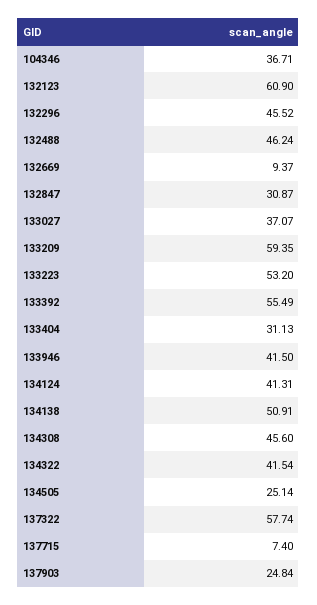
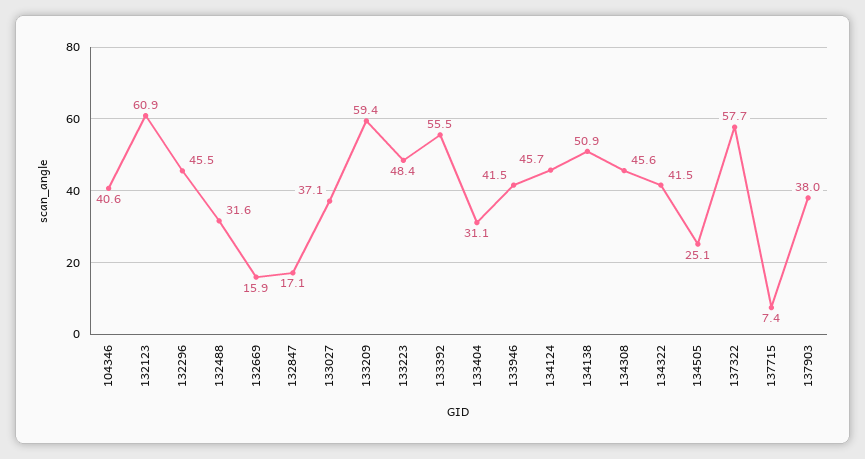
  {
-   "104346": 36.71,
+   "104346": 40.6,
    "132123": 60.9,
    "132296": 45.52,
-   "132488": 46.24,
+   "132488": 31.6,
-   "132669": 9.37,
+   "132669": 15.9,
-   "132847": 30.87,
+   "132847": 17.1,
    "133027": 37.07,
    "133209": 59.35,
-   "133223": 53.2,
+   "133223": 48.4,
    "133392": 55.49,
    "133404": 31.13,
    "133946": 41.5,
-   "134124": 41.31,
+   "134124": 45.7,
    "134138": 50.91,
    "134308": 45.6,
    "134322": 41.54,
    "134505": 25.14,
    "137322": 57.74,
    "137715": 7.4,
-   "137903": 24.84
+   "137903": 38
  }

